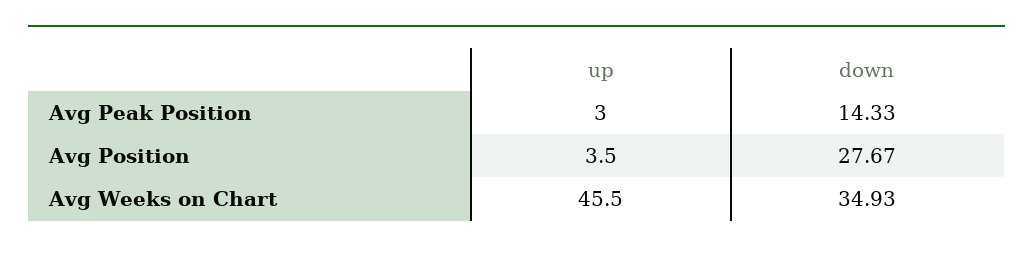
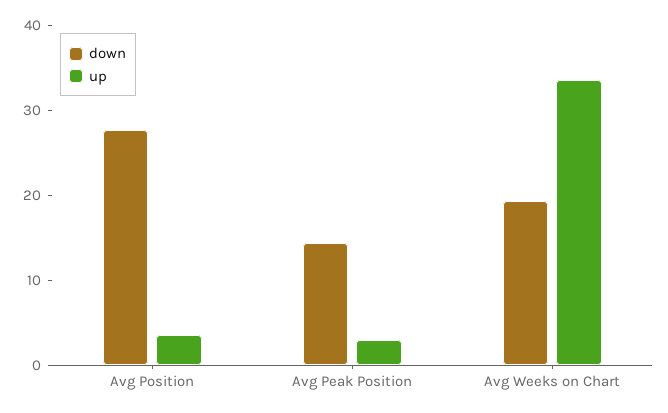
  {
    "up": {
      "Avg Peak Position": 3,
      "Avg Position": 3.5,
-     "Avg Weeks on Chart": 45.5
+     "Avg Weeks on Chart": 34
    },
    "down": {
      "Avg Peak Position": 14.33,
      "Avg Position": 27.67,
-     "Avg Weeks on Chart": 34.93
+     "Avg Weeks on Chart": 20
    }
  }

